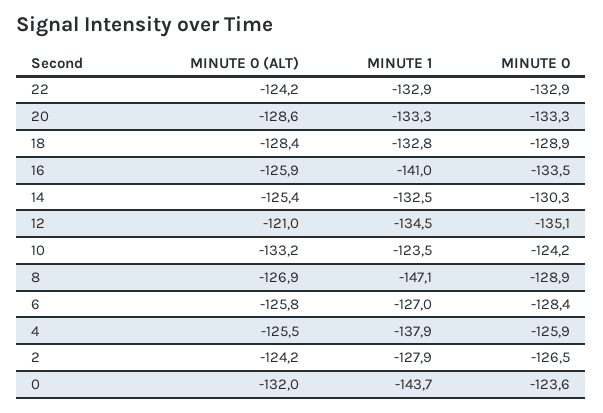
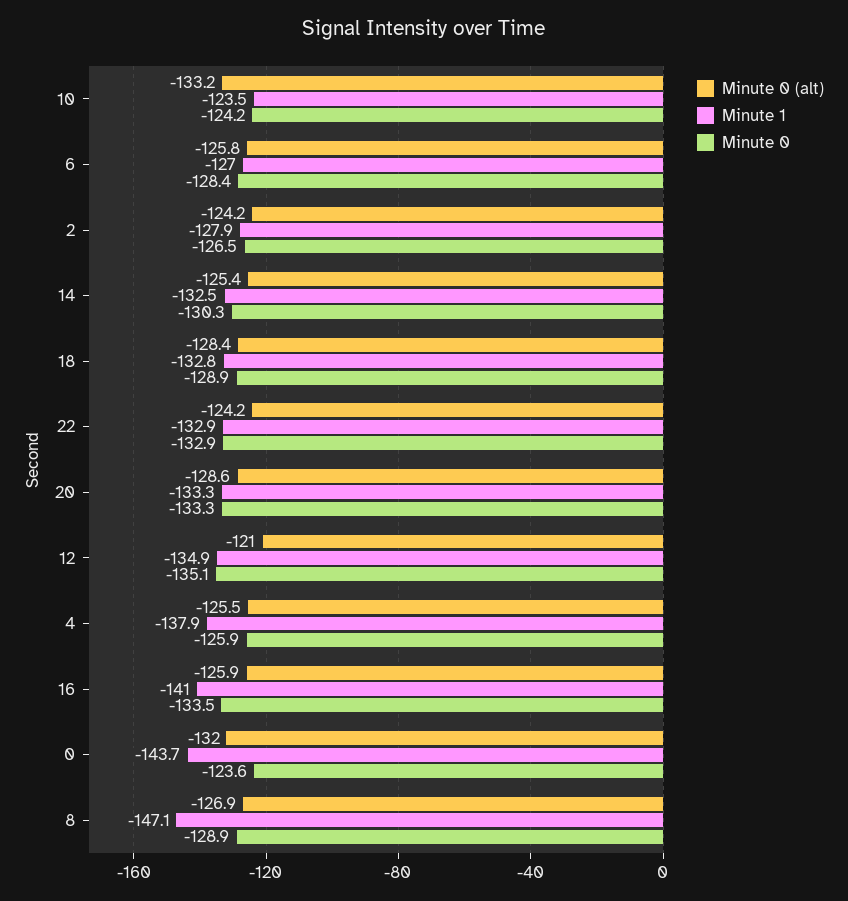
  {
    "MINUTE 0 (ALT)": {
      "22": -124.2,
      "20": -128.6,
      "18": -128.4,
      "16": -125.9,
      "14": -125.4,
      "12": -121,
      "10": -133.2,
      "8": -126.9,
      "6": -125.8,
      "4": -125.5,
      "2": -124.2,
      "0": -132
    },
    "MINUTE 1": {
      "22": -132.9,
      "20": -133.3,
      "18": -132.8,
      "16": -141,
      "14": -132.5,
-     "12": -134.5,
+     "12": -134.9,
      "10": -123.5,
      "8": -147.1,
      "6": -127,
      "4": -137.9,
      "2": -127.9,
      "0": -143.7
    },
    "MINUTE 0": {
      "22": -132.9,
      "20": -133.3,
      "18": -128.9,
      "16": -133.5,
      "14": -130.3,
      "12": -135.1,
      "10": -124.2,
      "8": -128.9,
      "6": -128.4,
      "4": -125.9,
      "2": -126.5,
      "0": -123.6
    }
  }

